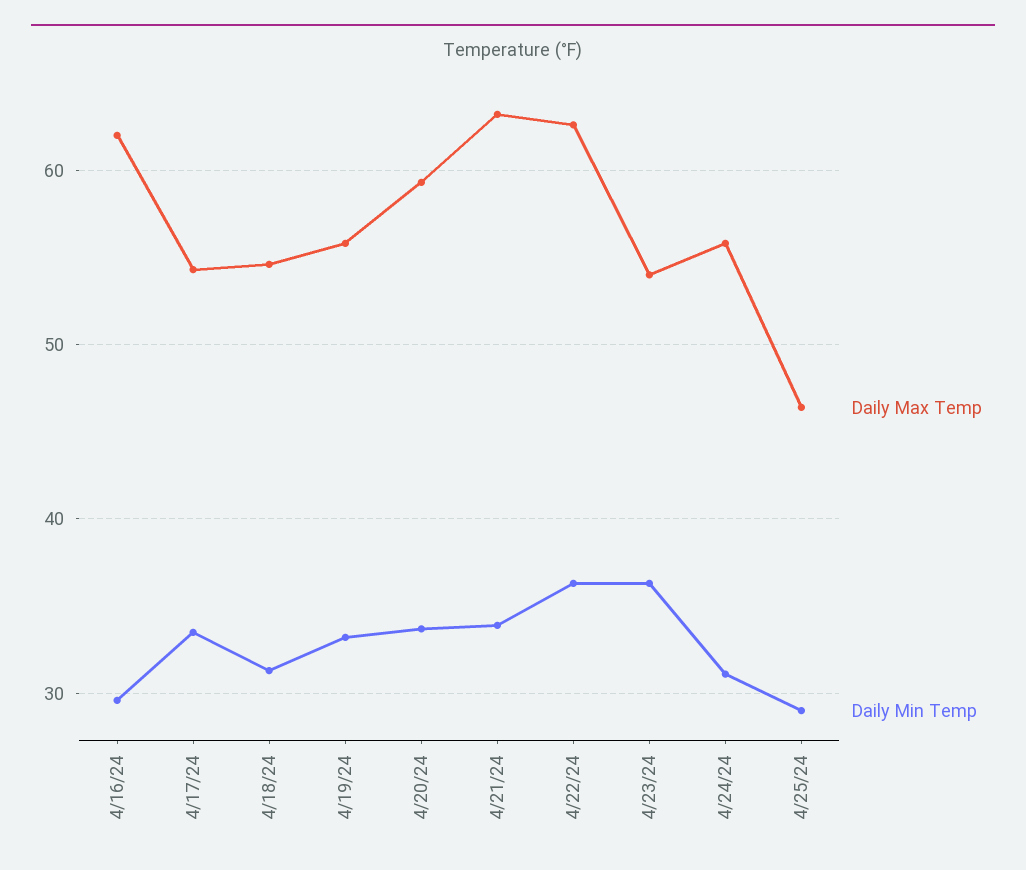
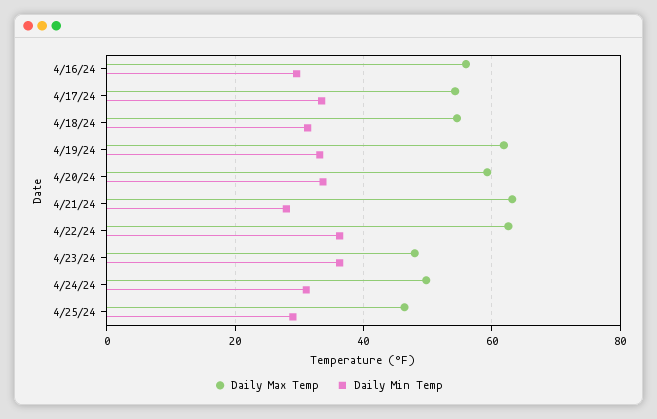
  {
    "Daily Max Temp": {
-     "4/16/24": 62,
+     "4/16/24": 56,
      "4/17/24": 54,
      "4/18/24": 55,
-     "4/19/24": 56,
+     "4/19/24": 62,
      "4/20/24": 59,
      "4/21/24": 63,
      "4/22/24": 63,
-     "4/23/24": 54,
+     "4/23/24": 48,
-     "4/24/24": 56,
+     "4/24/24": 50,
      "4/25/24": 46
    },
    "Daily Min Temp": {
      "4/16/24": 30,
      "4/17/24": 34,
      "4/18/24": 31,
      "4/19/24": 33,
      "4/20/24": 34,
-     "4/21/24": 34,
+     "4/21/24": 28,
      "4/22/24": 36,
      "4/23/24": 36,
      "4/24/24": 31,
      "4/25/24": 29
    }
  }

